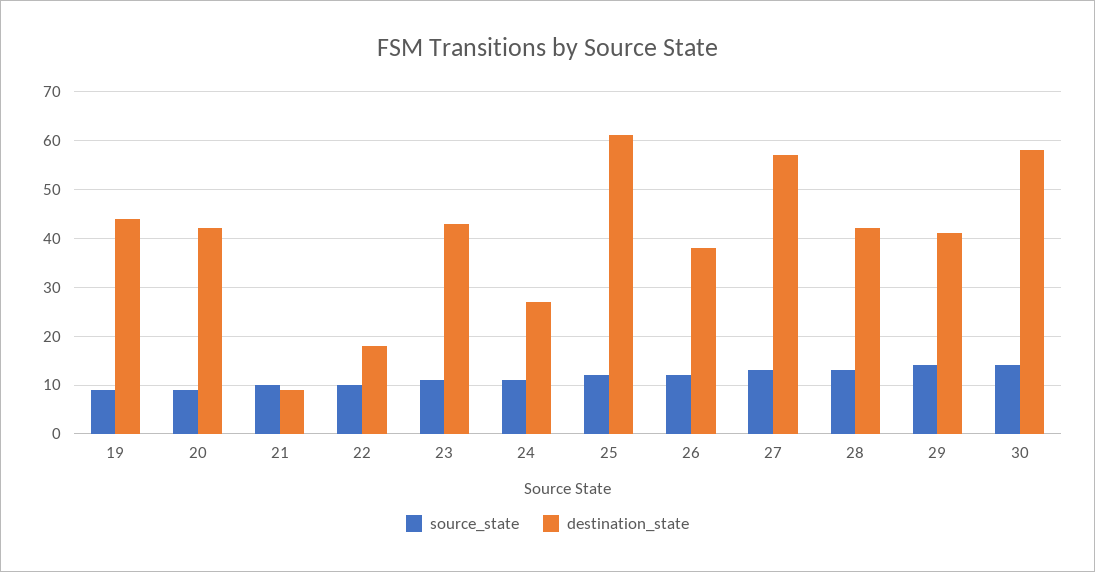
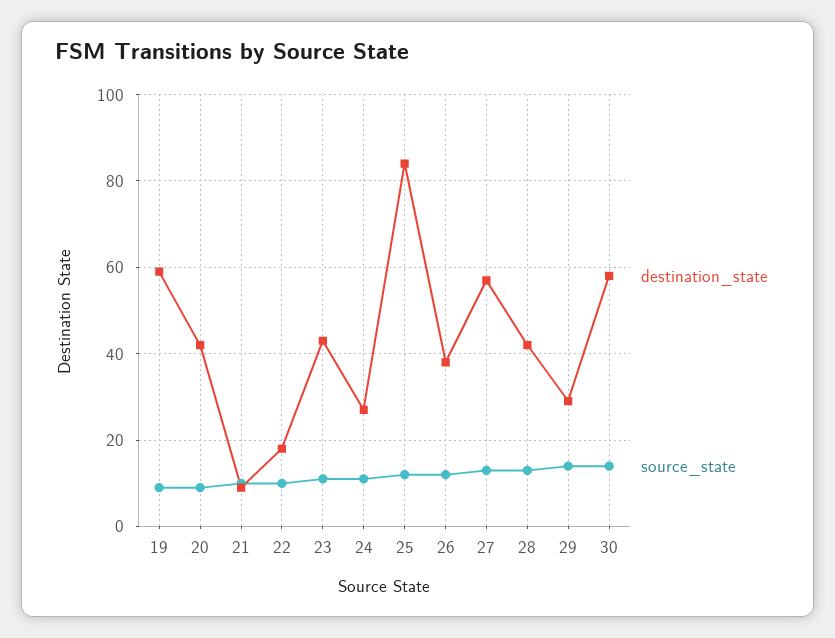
  {
    "source_state": {
      "19": 10,
      "20": 10,
      "21": 10,
      "22": 10,
      "23": 10,
      "24": 10,
      "25": 10,
      "26": 10,
      "27": 15,
      "28": 15,
      "29": 15,
      "30": 15
    },
    "destination_state": {
-     "19": 45,
+     "19": 60,
      "20": 40,
      "21": 10,
      "22": 20,
      "23": 45,
      "24": 25,
-     "25": 60,
+     "25": 85,
      "26": 40,
      "27": 55,
      "28": 40,
-     "29": 40,
+     "29": 30,
      "30": 60
    }
  }

